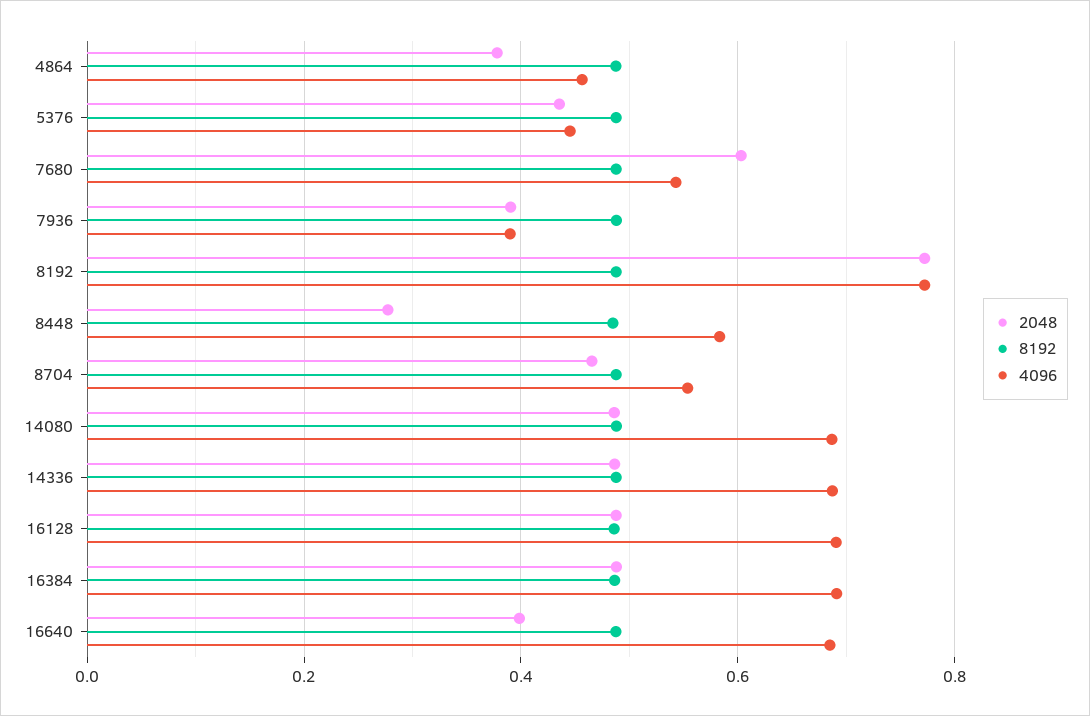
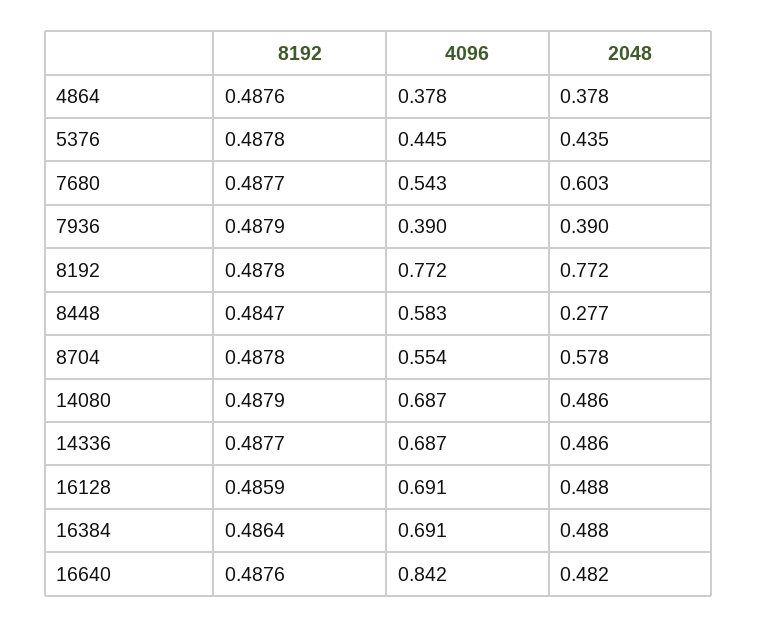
  {
    "2048": {
      "4864": 0.378,
      "5376": 0.435,
      "7680": 0.603,
      "7936": 0.39,
      "8192": 0.772,
      "8448": 0.277,
-     "8704": 0.46,
+     "8704": 0.578,
      "14080": 0.486,
      "14336": 0.486,
      "16128": 0.488,
      "16384": 0.488,
-     "16640": 0.4
+     "16640": 0.482
    },
    "8192": {
      "4864": 0.4876,
      "5376": 0.4878,
      "7680": 0.4877,
      "7936": 0.4879,
      "8192": 0.4878,
      "8448": 0.4847,
      "8704": 0.4878,
      "14080": 0.4879,
      "14336": 0.4877,
      "16128": 0.4859,
      "16384": 0.4864,
      "16640": 0.4876
    },
    "4096": {
-     "4864": 0.46,
+     "4864": 0.378,
      "5376": 0.445,
      "7680": 0.543,
      "7936": 0.39,
      "8192": 0.772,
      "8448": 0.583,
      "8704": 0.554,
      "14080": 0.687,
      "14336": 0.687,
      "16128": 0.691,
      "16384": 0.691,
-     "16640": 0.68
+     "16640": 0.842
    }
  }

